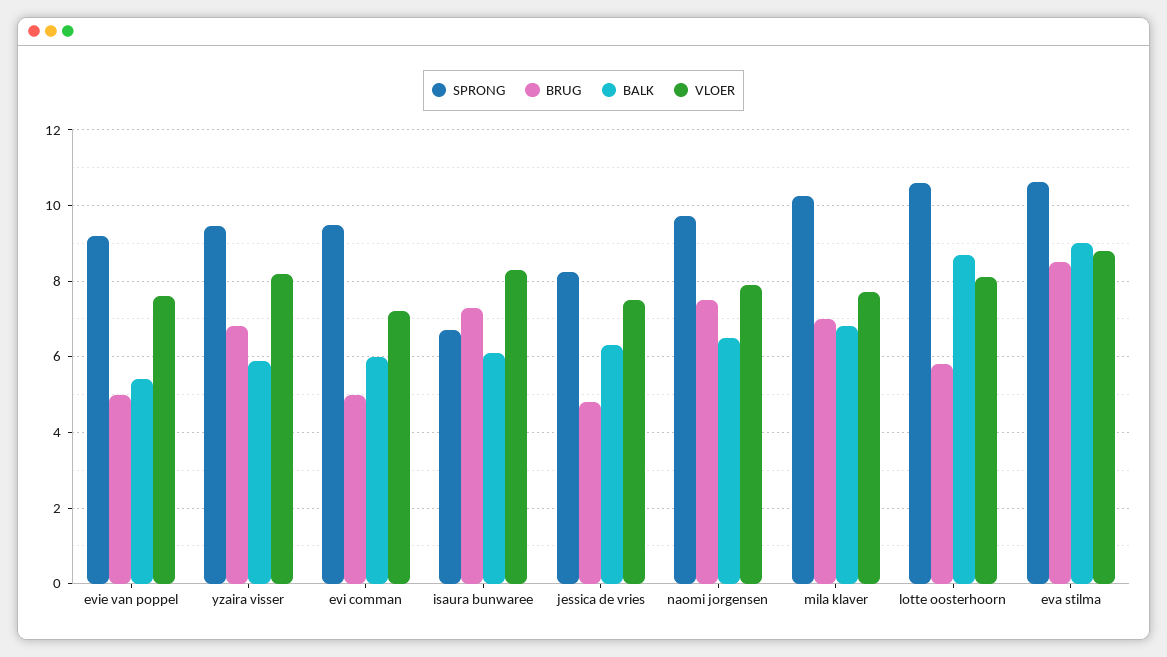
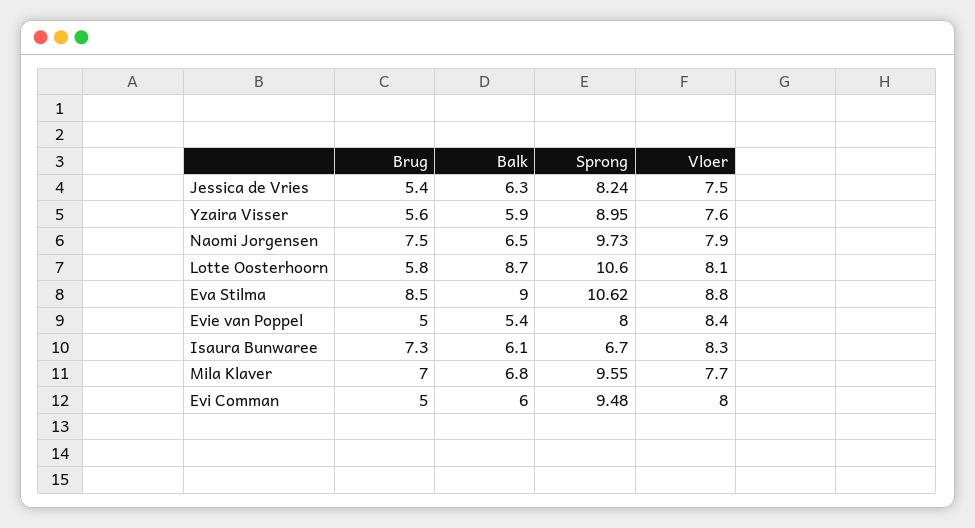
  {
    "SPRONG": {
-     "evie van poppel": 9.2,
+     "evie van poppel": 8,
-     "yzaira visser": 9.4,
+     "yzaira visser": 8.95,
      "evi comman": 9.48,
      "isaura bunwaree": 6.7,
      "jessica de vries": 8.24,
      "naomi jorgensen": 9.73,
-     "mila klaver": 10.2,
+     "mila klaver": 9.55,
      "lotte oosterhoorn": 10.6,
      "eva stilma": 10.62
    },
    "BRUG": {
      "evie van poppel": 5,
-     "yzaira visser": 6.8,
+     "yzaira visser": 5.6,
      "evi comman": 5,
      "isaura bunwaree": 7.3,
-     "jessica de vries": 4.8,
+     "jessica de vries": 5.4,
      "naomi jorgensen": 7.5,
      "mila klaver": 7,
      "lotte oosterhoorn": 5.8,
      "eva stilma": 8.5
    },
    "BALK": {
      "evie van poppel": 5.4,
      "yzaira visser": 5.9,
      "evi comman": 6,
      "isaura bunwaree": 6.1,
      "jessica de vries": 6.3,
      "naomi jorgensen": 6.5,
      "mila klaver": 6.8,
      "lotte oosterhoorn": 8.7,
      "eva stilma": 9
    },
    "VLOER": {
-     "evie van poppel": 7.6,
+     "evie van poppel": 8.4,
-     "yzaira visser": 8.2,
+     "yzaira visser": 7.6,
-     "evi comman": 7.2,
+     "evi comman": 8,
      "isaura bunwaree": 8.3,
      "jessica de vries": 7.5,
      "naomi jorgensen": 7.9,
      "mila klaver": 7.7,
      "lotte oosterhoorn": 8.1,
      "eva stilma": 8.8
    }
  }

